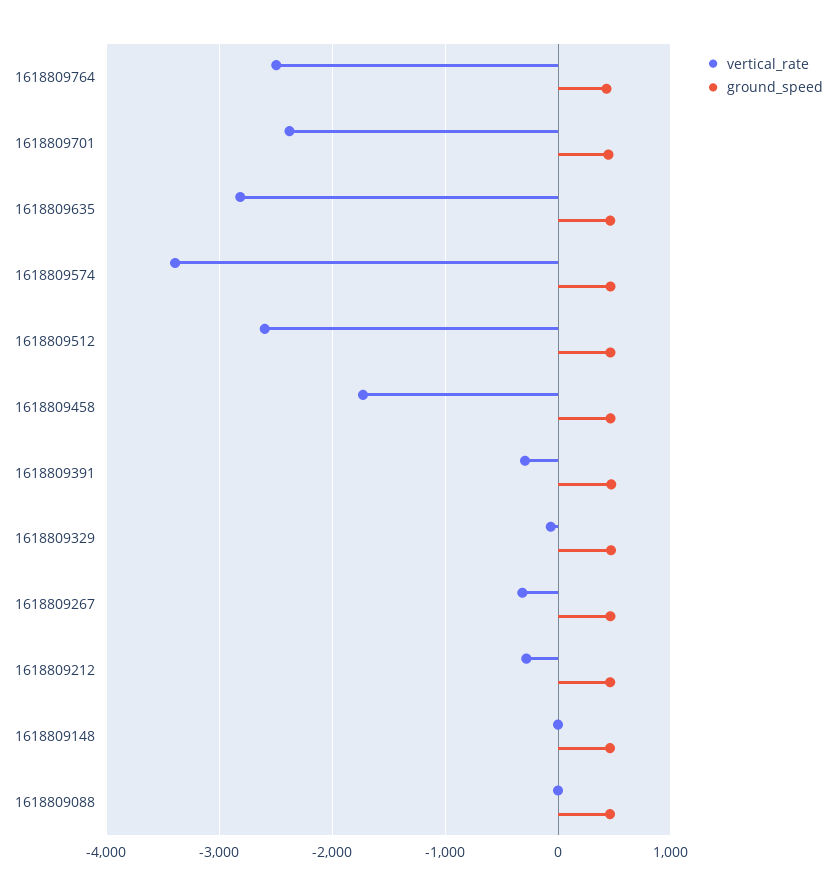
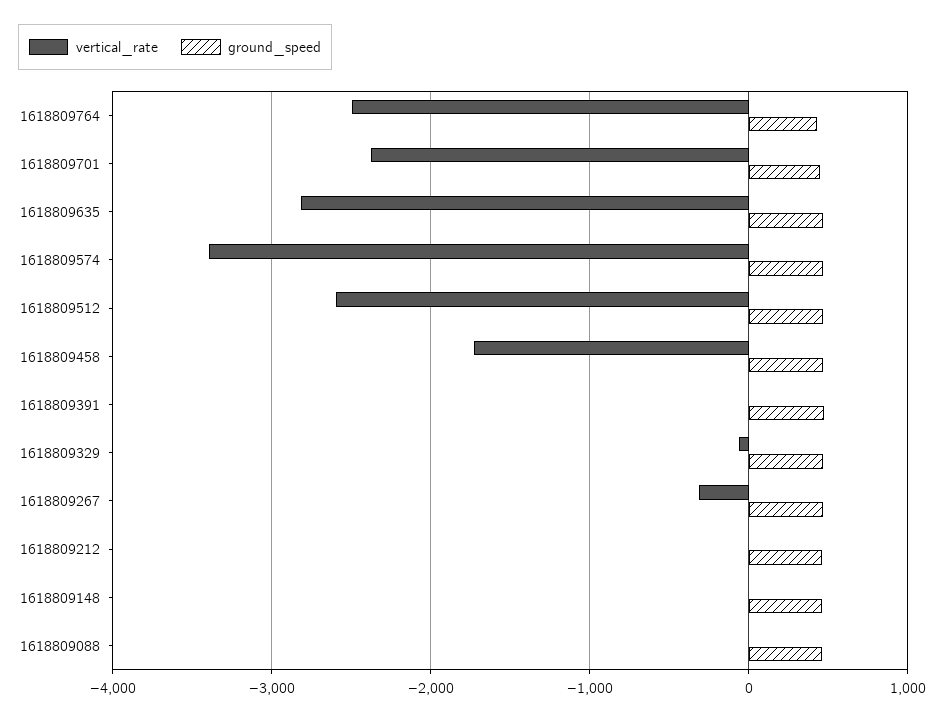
  {
    "vertical_rate": {
      "1618809764": -2500,
      "1618809701": -2400,
      "1618809635": -2800,
      "1618809574": -3400,
      "1618809512": -2600,
      "1618809458": -1700,
-     "1618809391": -300,
+     "1618809391": 0,
      "1618809329": -100,
      "1618809267": -300,
-     "1618809212": -300,
+     "1618809212": 0,
      "1618809148": 0,
      "1618809088": 0
    },
    "ground_speed": {
      "1618809764": 400,
      "1618809701": 400,
      "1618809635": 500,
      "1618809574": 500,
      "1618809512": 500,
      "1618809458": 500,
      "1618809391": 500,
      "1618809329": 500,
      "1618809267": 500,
      "1618809212": 500,
      "1618809148": 500,
      "1618809088": 500
    }
  }

